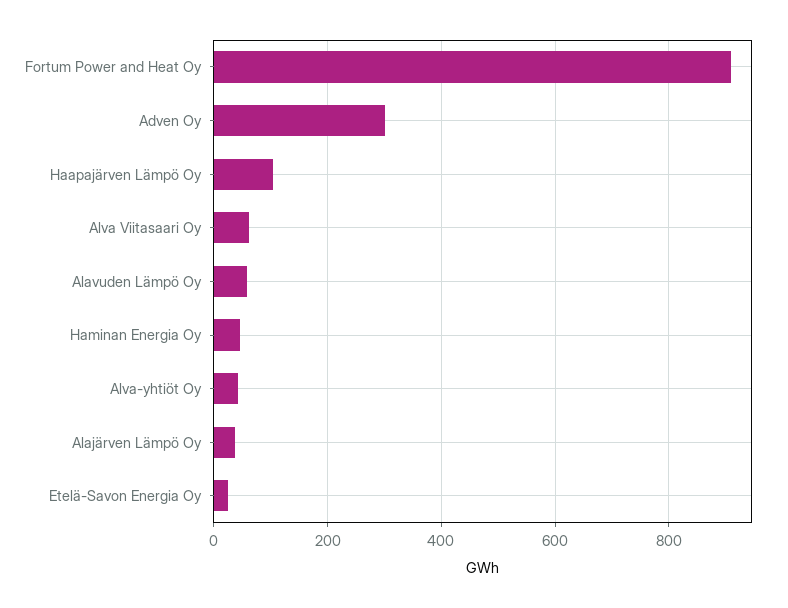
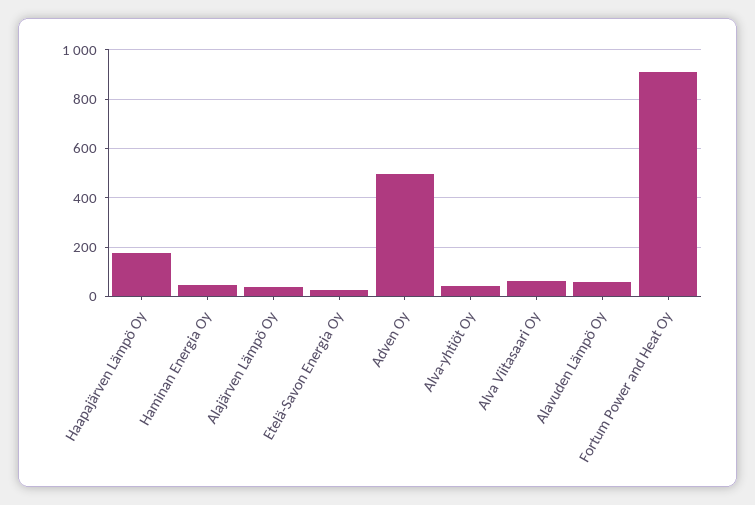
  {
    "Fortum Power and Heat Oy": 900,
-   "Adven Oy": 300,
+   "Adven Oy": 500,
-   "Haapajärven Lämpö Oy": 100,
+   "Haapajärven Lämpö Oy": 175,
    "Alva Viitasaari Oy": 60,
    "Alavuden Lämpö Oy": 60,
    "Haminan Energia Oy": 40,
    "Alva-yhtiöt Oy": 40,
    "Alajärven Lämpö Oy": 40,
    "Etelä-Savon Energia Oy": 20
  }

